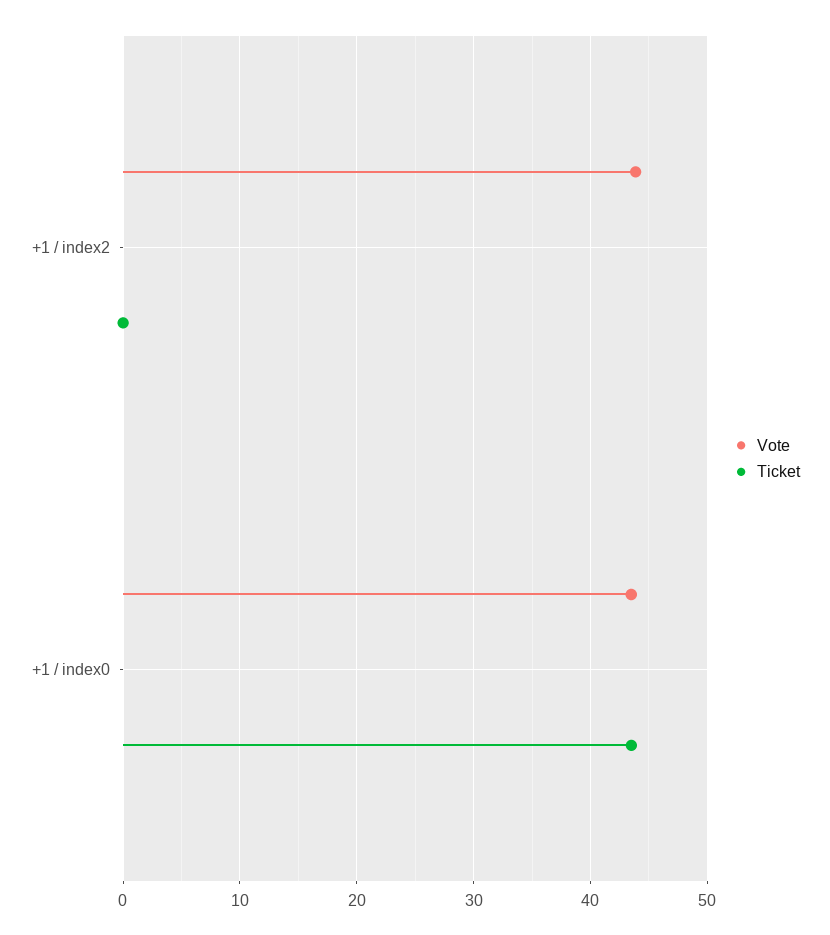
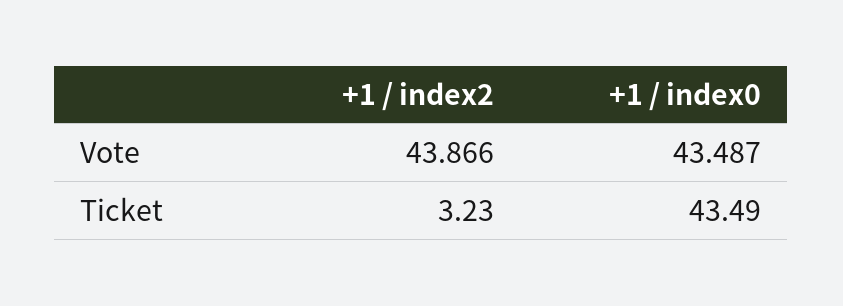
  {
    "Vote": {
      "+1 / index2": 43.866,
      "+1 / index0": 43.487
    },
    "Ticket": {
-     "+1 / index2": 0,
+     "+1 / index2": 3.23,
      "+1 / index0": 43.49
    }
  }

